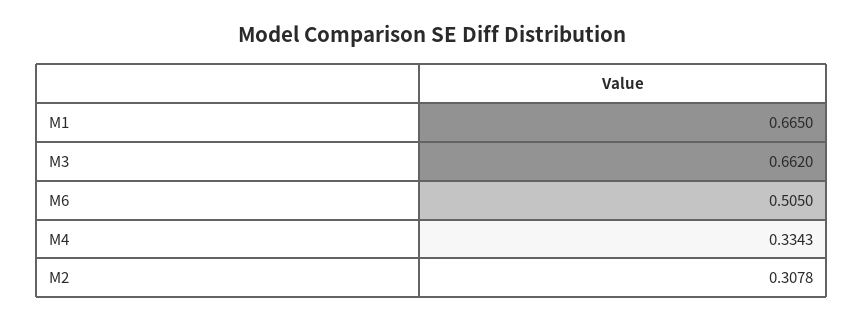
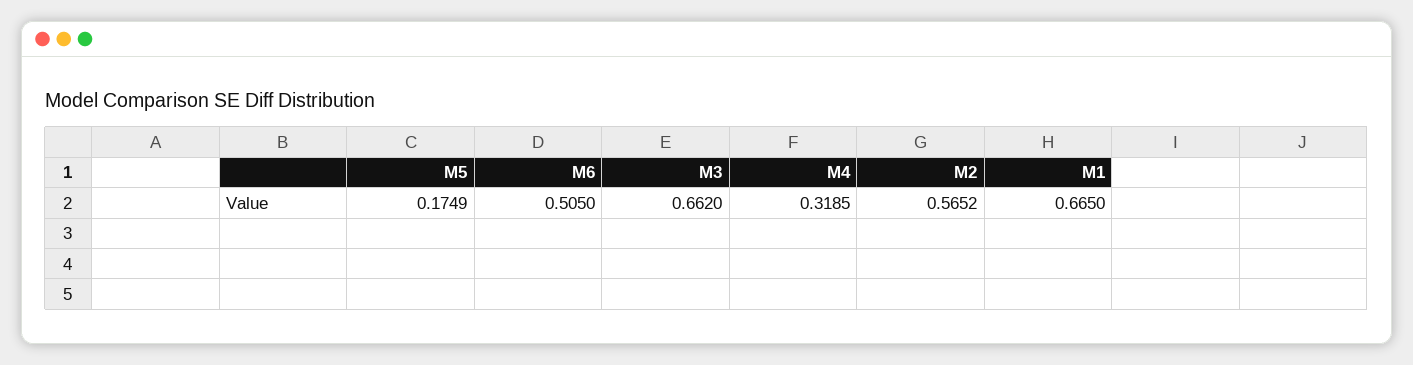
  {
    "M1": 0.665,
    "M3": 0.662,
    "M6": 0.505,
-   "M4": 0.3343,
+   "M4": 0.3185,
-   "M2": 0.3078
+   "M2": 0.5652,
+   "M5": 0.1749
  }

